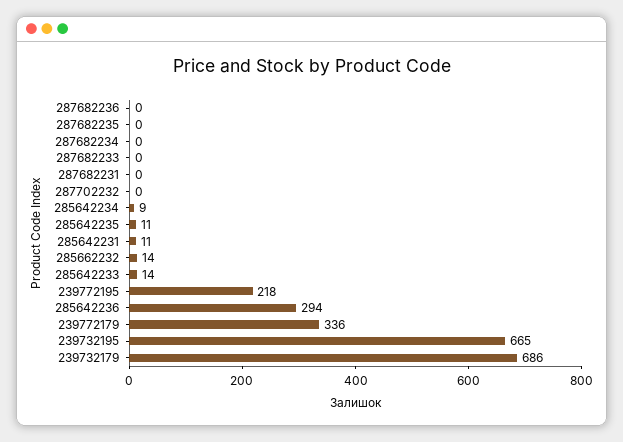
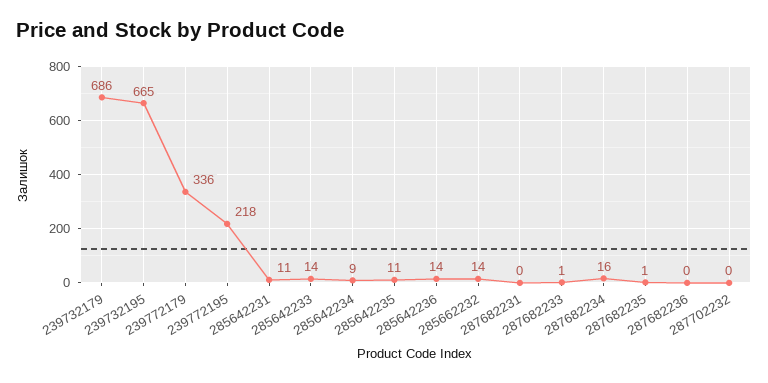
  {
    "287682236": 0,
-   "287682235": 0,
+   "287682235": 1,
-   "287682234": 0,
+   "287682234": 16,
-   "287682233": 0,
+   "287682233": 1,
    "287682231": 0,
    "287702232": 0,
    "285642234": 9,
    "285642235": 11,
    "285642231": 11,
    "285662232": 14,
    "285642233": 14,
    "239772195": 218,
-   "285642236": 294,
+   "285642236": 14,
    "239772179": 336,
    "239732195": 665,
    "239732179": 686
  }

